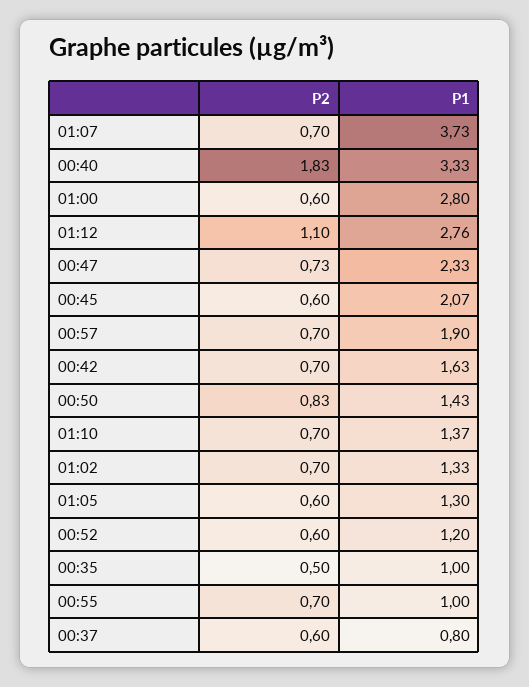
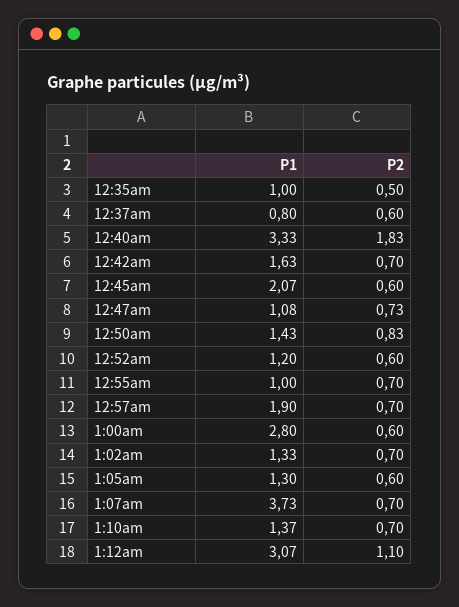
  {
    "P2": {
      "01:07": 0.7,
      "00:40": 1.83,
      "01:00": 0.6,
      "01:12": 1.1,
      "00:47": 0.73,
      "00:45": 0.6,
      "00:57": 0.7,
      "00:42": 0.7,
      "00:50": 0.83,
      "01:10": 0.7,
      "01:02": 0.7,
      "01:05": 0.6,
      "00:52": 0.6,
      "00:35": 0.5,
      "00:55": 0.7,
      "00:37": 0.6
    },
    "P1": {
      "01:07": 3.73,
      "00:40": 3.33,
      "01:00": 2.8,
-     "01:12": 2.76,
+     "01:12": 3.07,
-     "00:47": 2.33,
+     "00:47": 1.08,
      "00:45": 2.07,
      "00:57": 1.9,
      "00:42": 1.63,
      "00:50": 1.43,
      "01:10": 1.37,
      "01:02": 1.33,
      "01:05": 1.3,
      "00:52": 1.2,
      "00:35": 1,
      "00:55": 1,
      "00:37": 0.8
    }
  }

